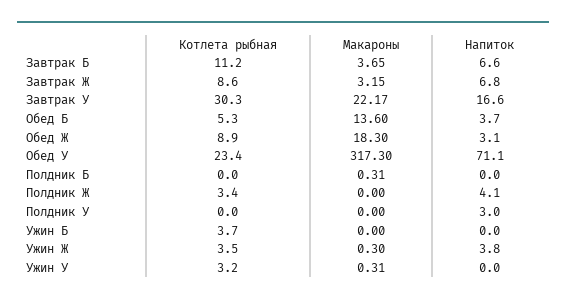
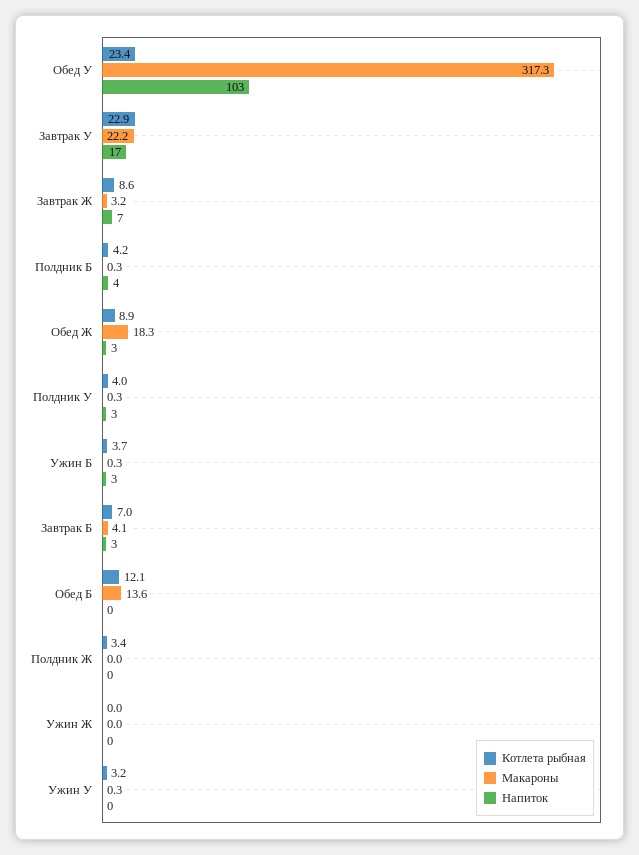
  {
    "Котлета рыбная": {
-     "Завтрак Б": 11.2,
+     "Завтрак Б": 7,
      "Завтрак Ж": 8.6,
-     "Завтрак У": 30.3,
+     "Завтрак У": 22.9,
-     "Обед Б": 5.3,
+     "Обед Б": 12.1,
      "Обед Ж": 8.9,
      "Обед У": 23.4,
-     "Полдник Б": 0,
+     "Полдник Б": 4.2,
      "Полдник Ж": 3.4,
-     "Полдник У": 0,
+     "Полдник У": 4,
      "Ужин Б": 3.7,
-     "Ужин Ж": 3.5,
+     "Ужин Ж": 0,
      "Ужин У": 3.2
    },
    "Макароны": {
-     "Завтрак Б": 3.65,
+     "Завтрак Б": 4.1,
      "Завтрак Ж": 3.15,
      "Завтрак У": 22.17,
      "Обед Б": 13.6,
      "Обед Ж": 18.3,
      "Обед У": 317.3,
      "Полдник Б": 0.31,
      "Полдник Ж": 0,
-     "Полдник У": 0,
+     "Полдник У": 0.3,
-     "Ужин Б": 0,
+     "Ужин Б": 0.3,
-     "Ужин Ж": 0.3,
+     "Ужин Ж": 0,
      "Ужин У": 0.31
    },
    "Напиток": {
-     "Завтрак Б": 6.6,
+     "Завтрак Б": 3,
      "Завтрак Ж": 6.8,
      "Завтрак У": 16.6,
-     "Обед Б": 3.7,
+     "Обед Б": 0,
      "Обед Ж": 3.1,
-     "Обед У": 71.1,
+     "Обед У": 103,
-     "Полдник Б": 0,
+     "Полдник Б": 4,
-     "Полдник Ж": 4.1,
+     "Полдник Ж": 0,
      "Полдник У": 3,
-     "Ужин Б": 0,
+     "Ужин Б": 3,
-     "Ужин Ж": 3.8,
+     "Ужин Ж": 0,
      "Ужин У": 0
    }
  }

